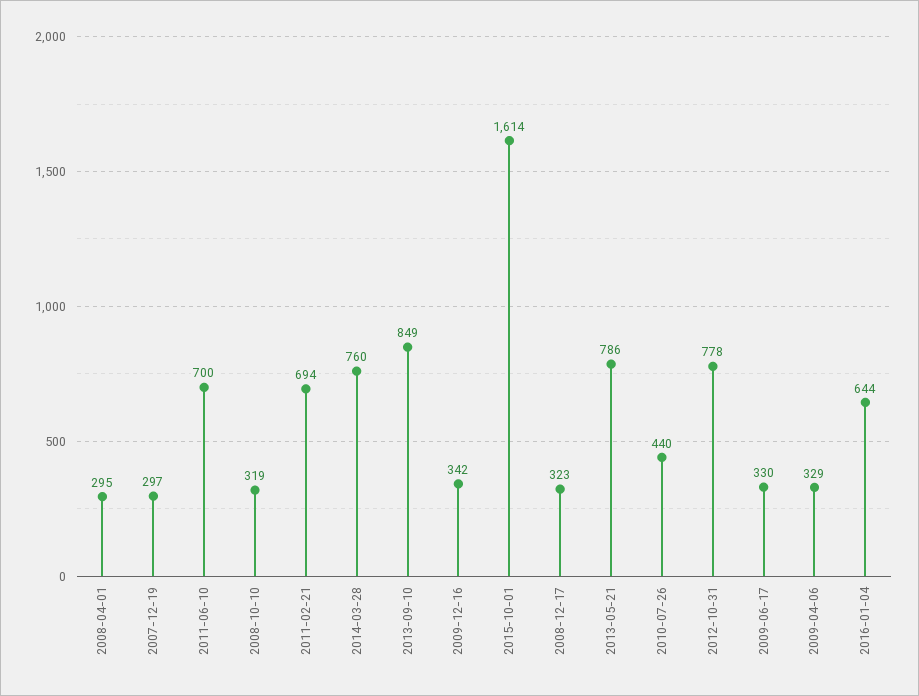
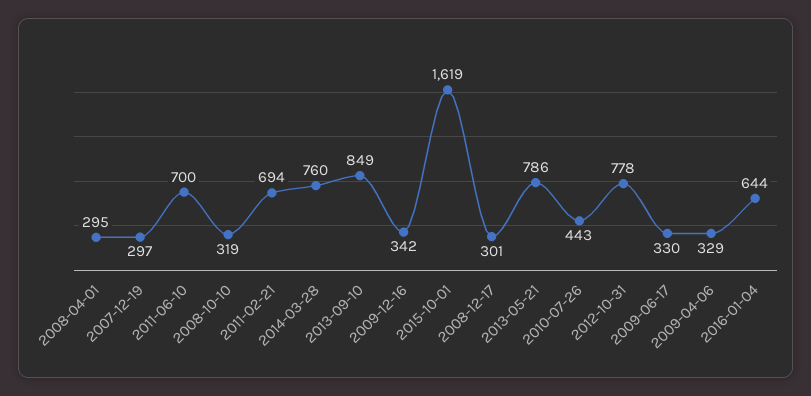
  {
    "2008-04-01": 295,
    "2007-12-19": 297,
    "2011-06-10": 700,
    "2008-10-10": 319,
    "2011-02-21": 694,
    "2014-03-28": 760,
    "2013-09-10": 849,
    "2009-12-16": 342,
-   "2015-10-01": 1614,
+   "2015-10-01": 1619,
-   "2008-12-17": 323,
+   "2008-12-17": 301,
    "2013-05-21": 786,
-   "2010-07-26": 440,
+   "2010-07-26": 443,
    "2012-10-31": 778,
    "2009-06-17": 330,
    "2009-04-06": 329,
    "2016-01-04": 644
  }

